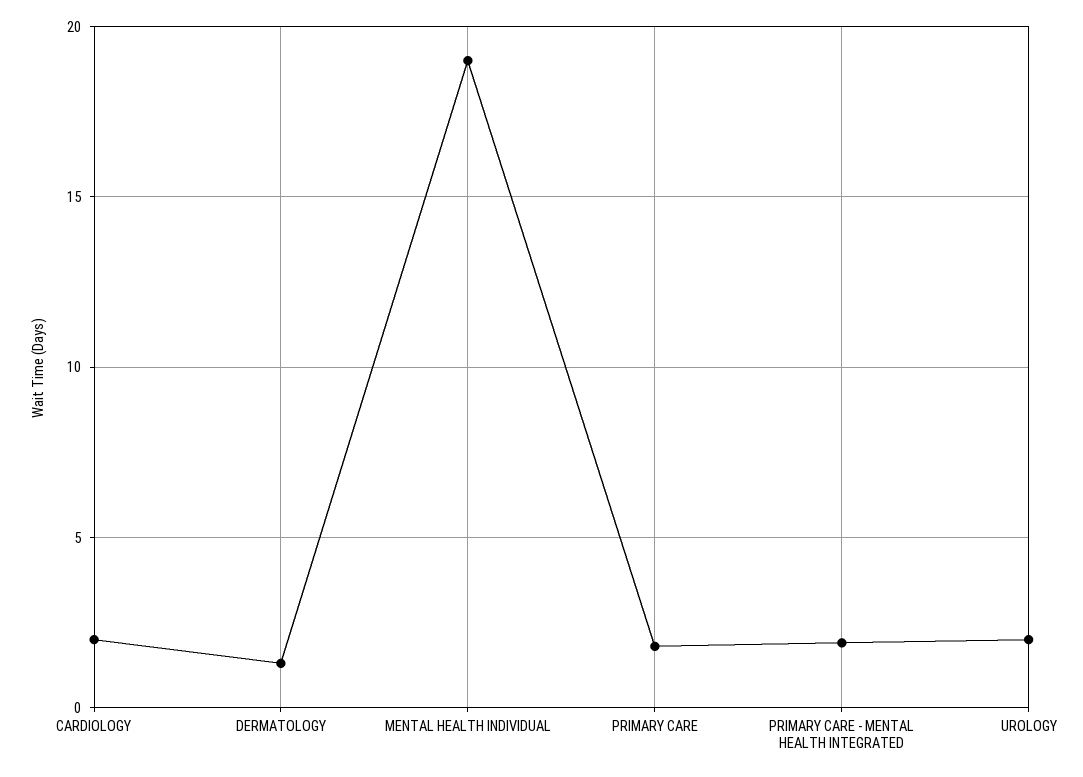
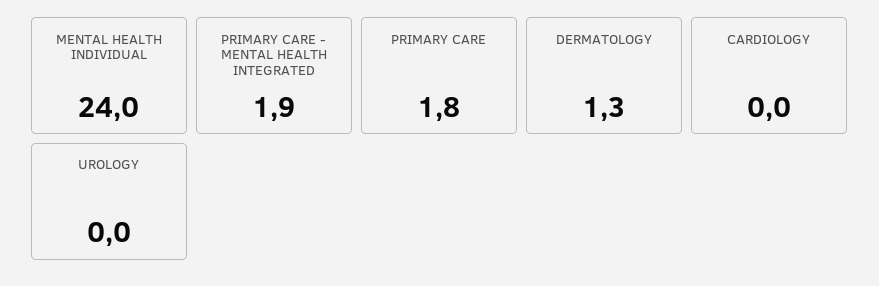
  {
-   "CARDIOLOGY": 2,
+   "CARDIOLOGY": 0,
    "DERMATOLOGY": 1.3,
-   "MENTAL HEALTH INDIVIDUAL": 19,
+   "MENTAL HEALTH INDIVIDUAL": 24,
    "PRIMARY CARE": 1.8,
    "PRIMARY CARE - MENTAL HEALTH INTEGRATED": 1.9,
-   "UROLOGY": 2
+   "UROLOGY": 0
  }

